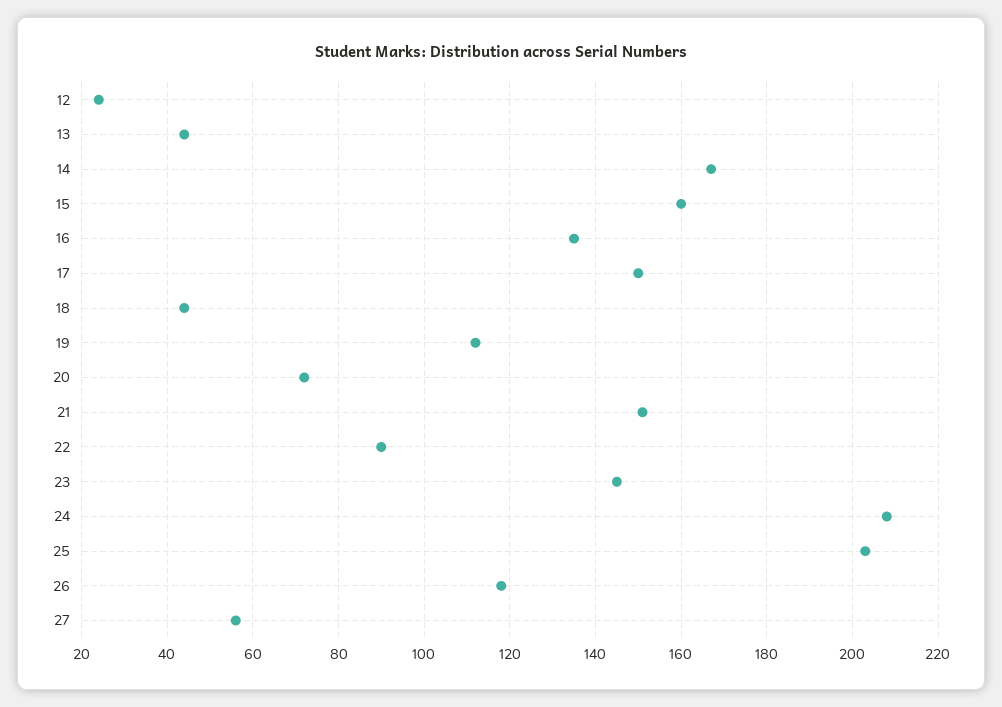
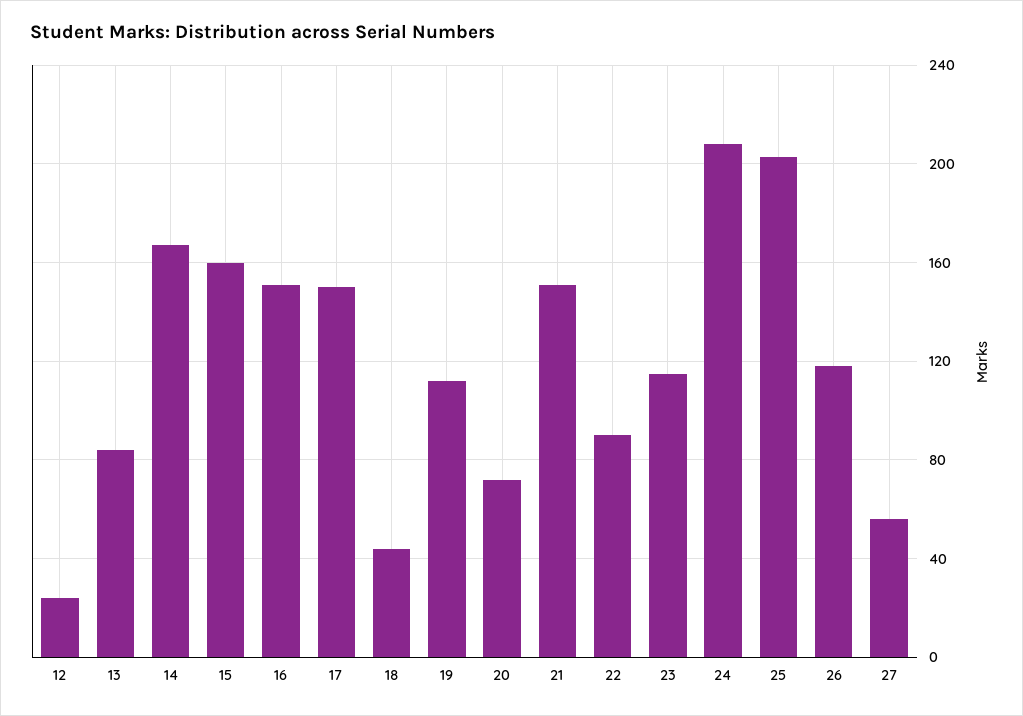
  {
    "12": 25,
-   "13": 45,
+   "13": 85,
    "14": 165,
    "15": 160,
-   "16": 135,
+   "16": 150,
    "17": 150,
    "18": 45,
    "19": 110,
    "20": 70,
    "21": 150,
    "22": 90,
-   "23": 145,
+   "23": 115,
    "24": 210,
    "25": 205,
    "26": 120,
    "27": 55
  }

